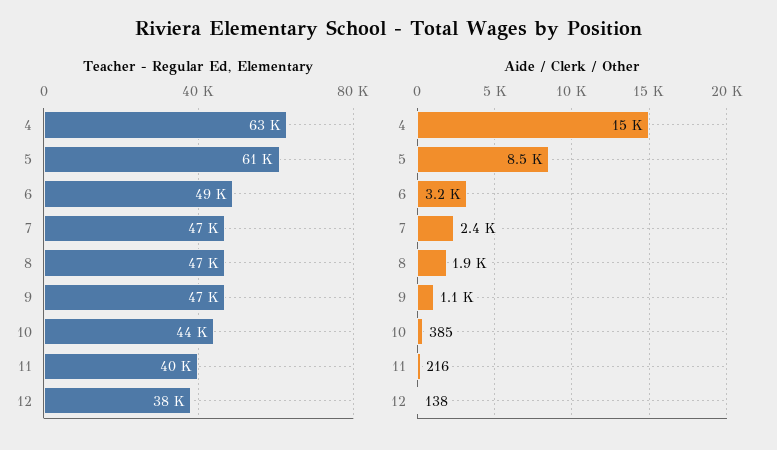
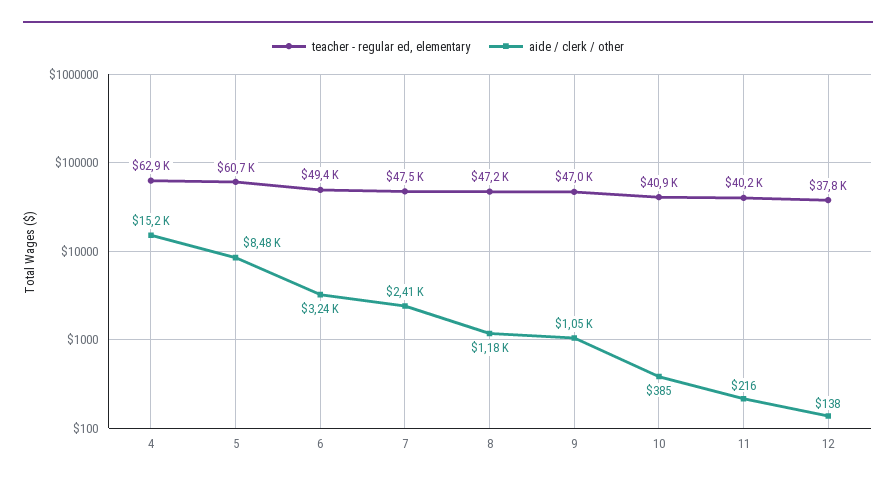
  {
    "Teacher - Regular Ed, Elementary": {
      "4": 62900,
      "5": 60700,
      "6": 49400,
      "7": 47500,
      "8": 47200,
      "9": 47000,
-     "10": 44000,
+     "10": 40900,
      "11": 40200,
      "12": 37800
    },
    "Aide / Clerk / Other": {
      "4": 15200,
      "5": 8480,
      "6": 3240,
      "7": 2410,
-     "8": 1900,
+     "8": 1180,
      "9": 1050,
      "10": 385,
      "11": 216,
      "12": 138
    }
  }

